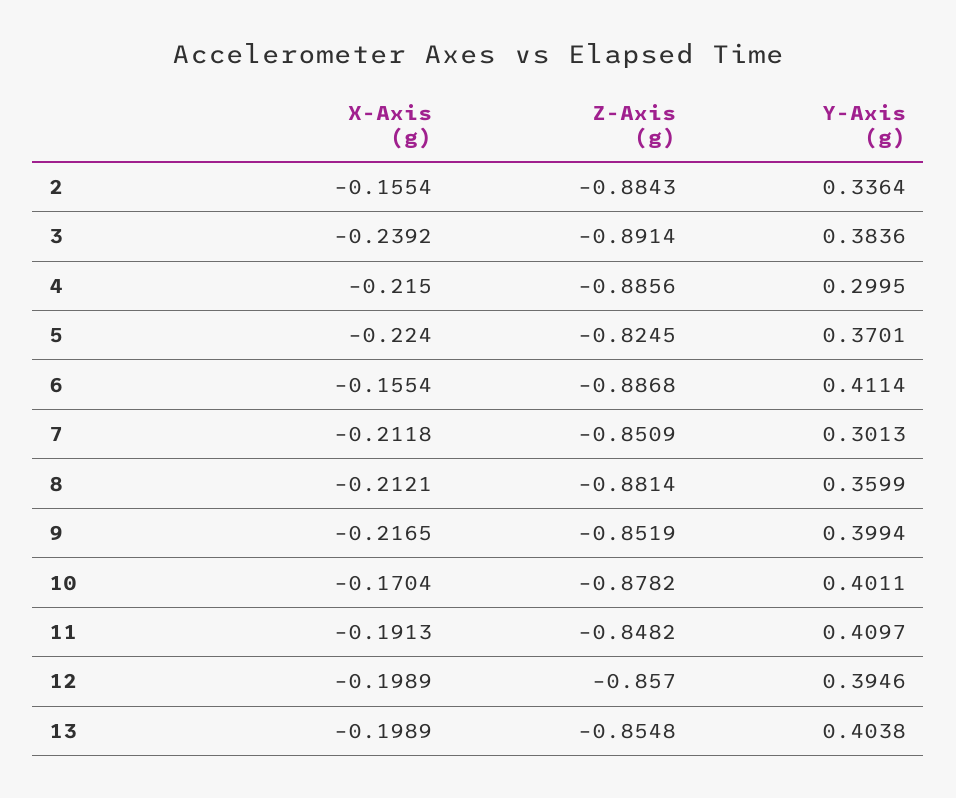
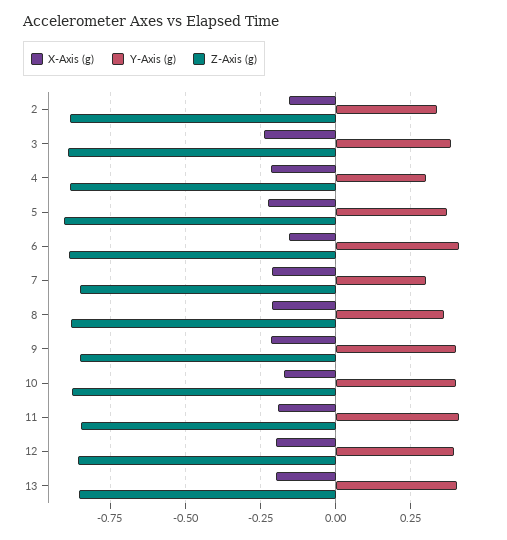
  {
    "X-Axis (g)": {
      "2": -0.1554,
      "3": -0.2392,
      "4": -0.215,
      "5": -0.224,
      "6": -0.1554,
      "7": -0.2118,
      "8": -0.2121,
      "9": -0.2165,
      "10": -0.1704,
      "11": -0.1913,
      "12": -0.1989,
      "13": -0.1989
    },
    "Z-Axis (g)": {
      "2": -0.8843,
      "3": -0.8914,
      "4": -0.8856,
-     "5": -0.8245,
+     "5": -0.9,
      "6": -0.8868,
      "7": -0.8509,
      "8": -0.8814,
      "9": -0.8519,
      "10": -0.8782,
      "11": -0.8482,
      "12": -0.857,
      "13": -0.8548
    },
    "Y-Axis (g)": {
      "2": 0.3364,
      "3": 0.3836,
      "4": 0.2995,
      "5": 0.3701,
      "6": 0.4114,
      "7": 0.3013,
      "8": 0.3599,
      "9": 0.3994,
      "10": 0.4011,
      "11": 0.4097,
      "12": 0.3946,
      "13": 0.4038
    }
  }

